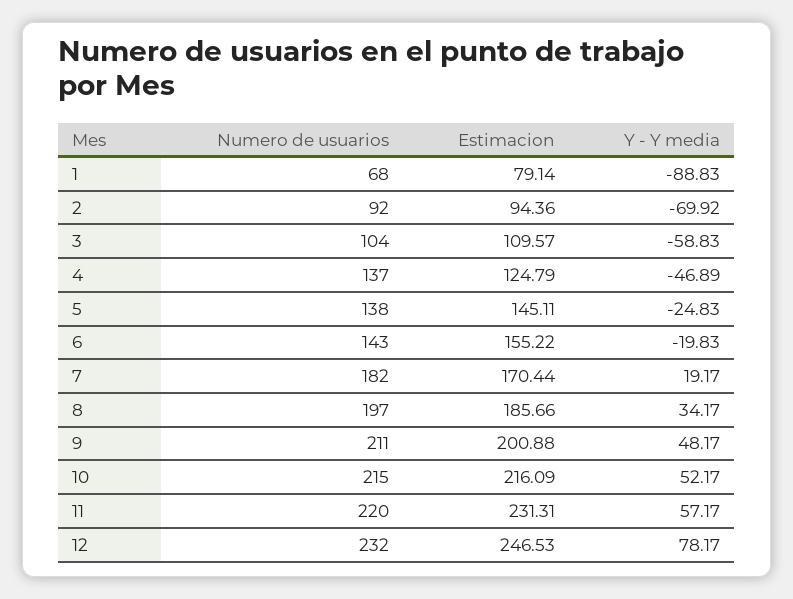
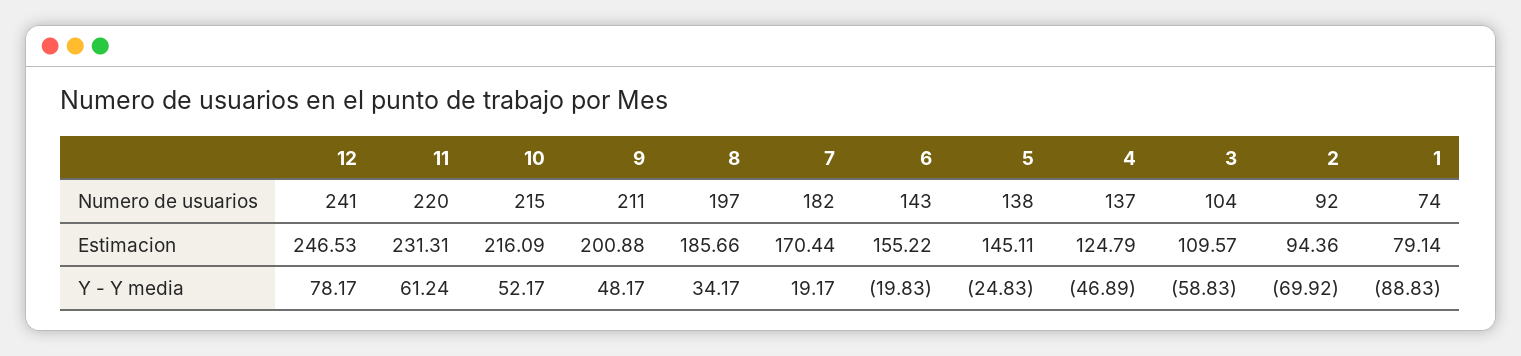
  {
    "Numero de usuarios": {
-     "1": 68,
+     "1": 74,
      "2": 92,
      "3": 104,
      "4": 137,
      "5": 138,
      "6": 143,
      "7": 182,
      "8": 197,
      "9": 211,
      "10": 215,
      "11": 220,
-     "12": 232
+     "12": 241
    },
    "Estimacion": {
      "1": 79.14,
      "2": 94.36,
      "3": 109.57,
      "4": 124.79,
      "5": 145.11,
      "6": 155.22,
      "7": 170.44,
      "8": 185.66,
      "9": 200.88,
      "10": 216.09,
      "11": 231.31,
      "12": 246.53
    },
    "Y - Y media": {
      "1": -88.83,
      "2": -69.92,
      "3": -58.83,
      "4": -46.89,
      "5": -24.83,
      "6": -19.83,
      "7": 19.17,
      "8": 34.17,
      "9": 48.17,
      "10": 52.17,
-     "11": 57.17,
+     "11": 61.24,
      "12": 78.17
    }
  }

